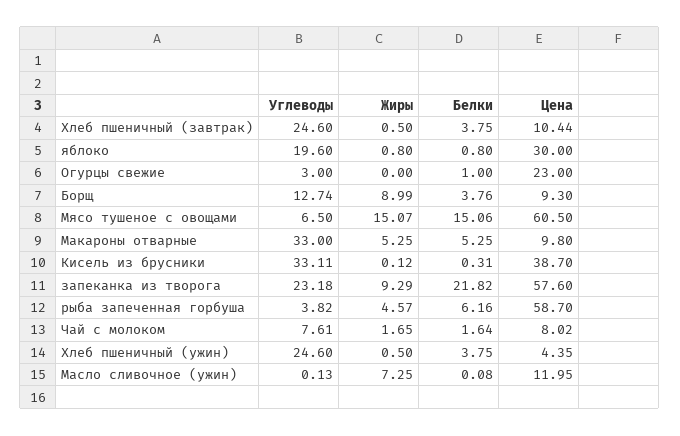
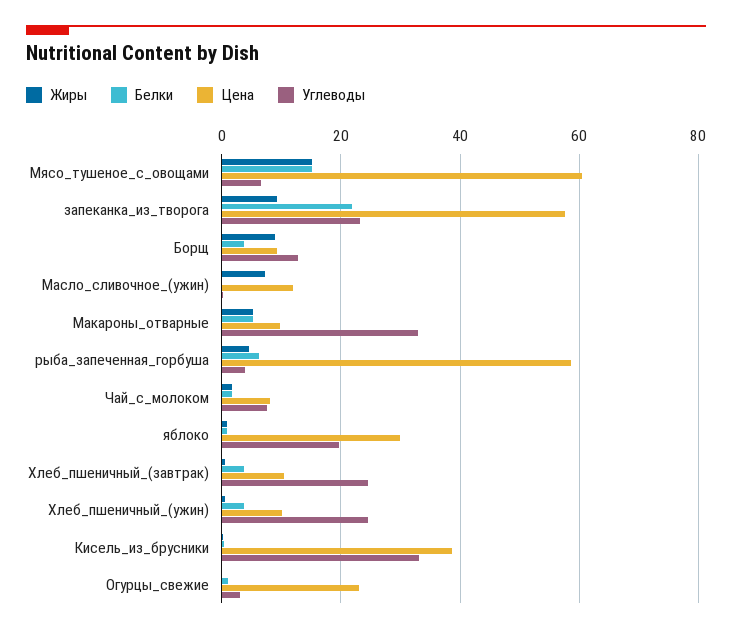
  {
    "Углеводы": {
      "Хлеб пшеничный (завтрак)": 24.6,
      "яблоко": 19.6,
      "Огурцы свежие": 3,
      "Борщ": 12.74,
      "Мясо тушеное с овощами": 6.5,
      "Макароны отварные": 33,
      "Кисель из брусники": 33.11,
      "запеканка из творога": 23.18,
      "рыба запеченная горбуша": 3.82,
      "Чай с молоком": 7.61,
      "Хлеб пшеничный (ужин)": 24.6,
      "Масло сливочное (ужин)": 0.13
    },
    "Жиры": {
      "Хлеб пшеничный (завтрак)": 0.5,
      "яблоко": 0.8,
      "Огурцы свежие": 0,
      "Борщ": 8.99,
      "Мясо тушеное с овощами": 15.07,
      "Макароны отварные": 5.25,
      "Кисель из брусники": 0.12,
      "запеканка из творога": 9.29,
      "рыба запеченная горбуша": 4.57,
      "Чай с молоком": 1.65,
      "Хлеб пшеничный (ужин)": 0.5,
      "Масло сливочное (ужин)": 7.25
    },
    "Белки": {
      "Хлеб пшеничный (завтрак)": 3.75,
      "яблоко": 0.8,
      "Огурцы свежие": 1,
      "Борщ": 3.76,
      "Мясо тушеное с овощами": 15.06,
      "Макароны отварные": 5.25,
      "Кисель из брусники": 0.31,
      "запеканка из творога": 21.82,
      "рыба запеченная горбуша": 6.16,
      "Чай с молоком": 1.64,
      "Хлеб пшеничный (ужин)": 3.75,
      "Масло сливочное (ужин)": 0.08
    },
    "Цена": {
      "Хлеб пшеничный (завтрак)": 10.44,
      "яблоко": 30,
      "Огурцы свежие": 23,
      "Борщ": 9.3,
      "Мясо тушеное с овощами": 60.5,
      "Макароны отварные": 9.8,
      "Кисель из брусники": 38.7,
      "запеканка из творога": 57.6,
      "рыба запеченная горбуша": 58.7,
      "Чай с молоком": 8.02,
-     "Хлеб пшеничный (ужин)": 4.35,
+     "Хлеб пшеничный (ужин)": 10,
      "Масло сливочное (ужин)": 11.95
    }
  }

